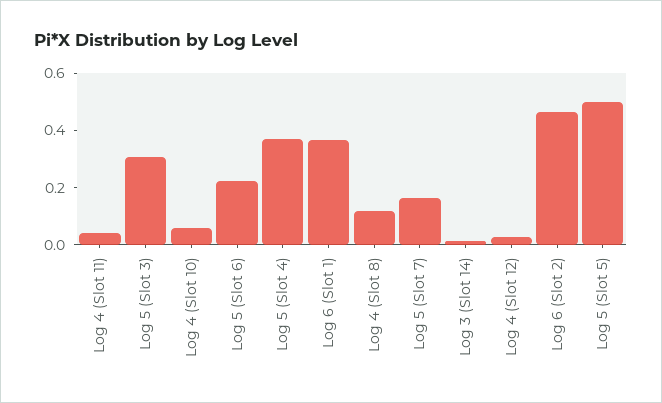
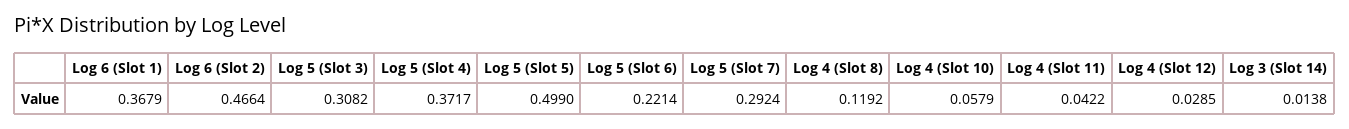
  {
    "Log 4 (Slot 11)": 0.0422,
    "Log 5 (Slot 3)": 0.3082,
    "Log 4 (Slot 10)": 0.0579,
    "Log 5 (Slot 6)": 0.2214,
    "Log 5 (Slot 4)": 0.3717,
    "Log 6 (Slot 1)": 0.3679,
    "Log 4 (Slot 8)": 0.1192,
-   "Log 5 (Slot 7)": 0.15,
+   "Log 5 (Slot 7)": 0.2924,
    "Log 3 (Slot 14)": 0.0138,
    "Log 4 (Slot 12)": 0.0285,
    "Log 6 (Slot 2)": 0.4664,
    "Log 5 (Slot 5)": 0.499
  }

